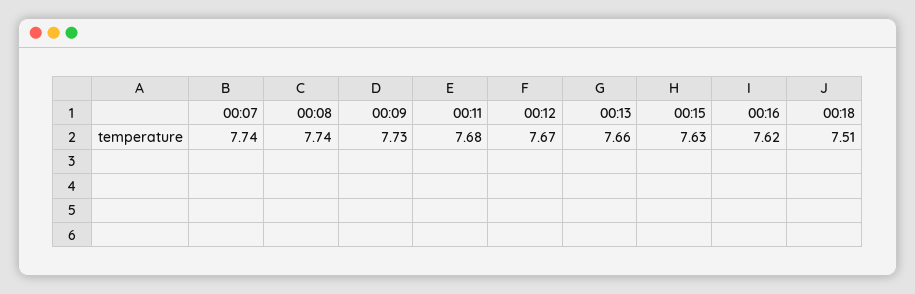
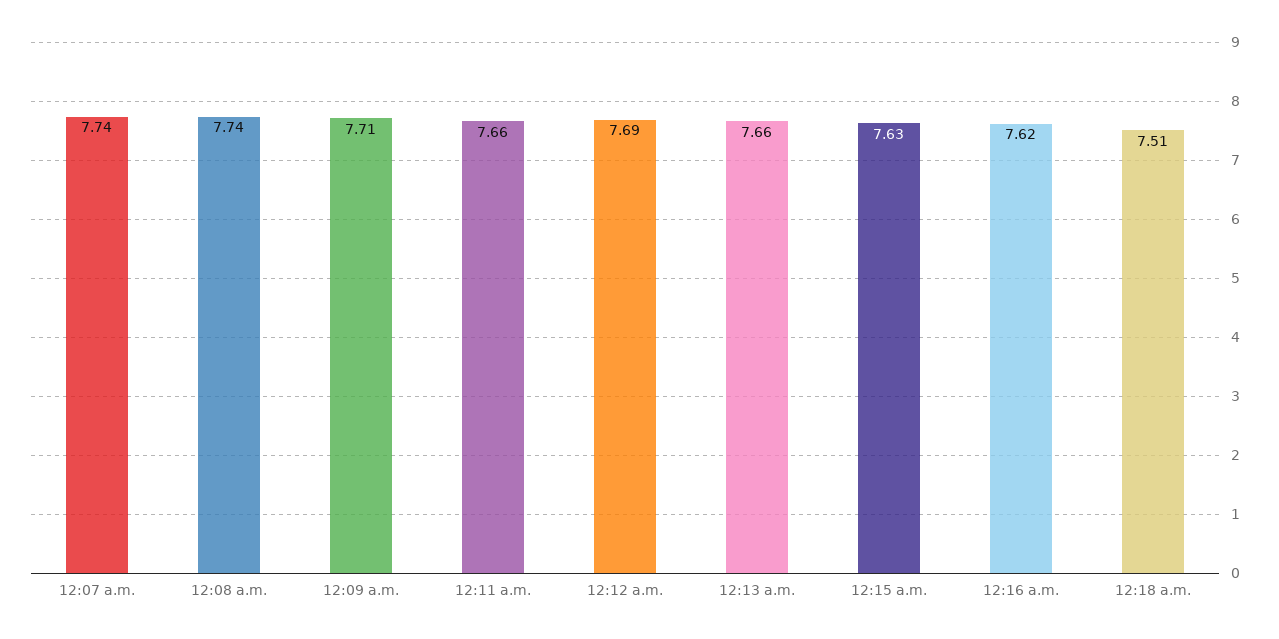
  {
    "00:07": 7.74,
    "00:08": 7.74,
-   "00:09": 7.73,
+   "00:09": 7.71,
-   "00:11": 7.68,
+   "00:11": 7.66,
-   "00:12": 7.67,
+   "00:12": 7.69,
    "00:13": 7.66,
    "00:15": 7.63,
    "00:16": 7.62,
    "00:18": 7.51
  }

